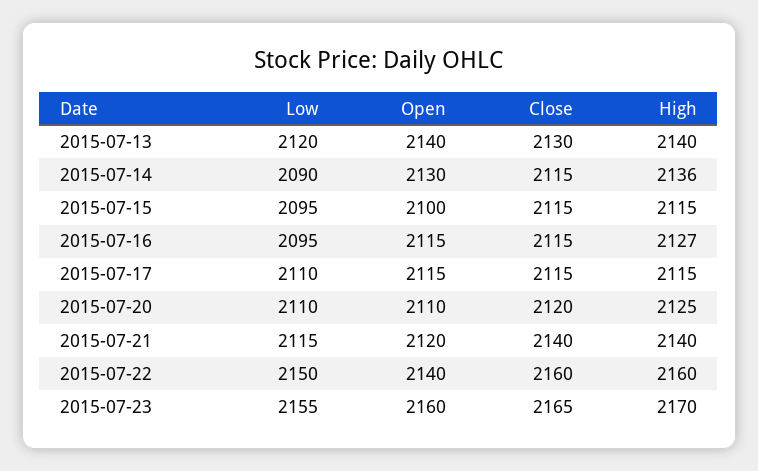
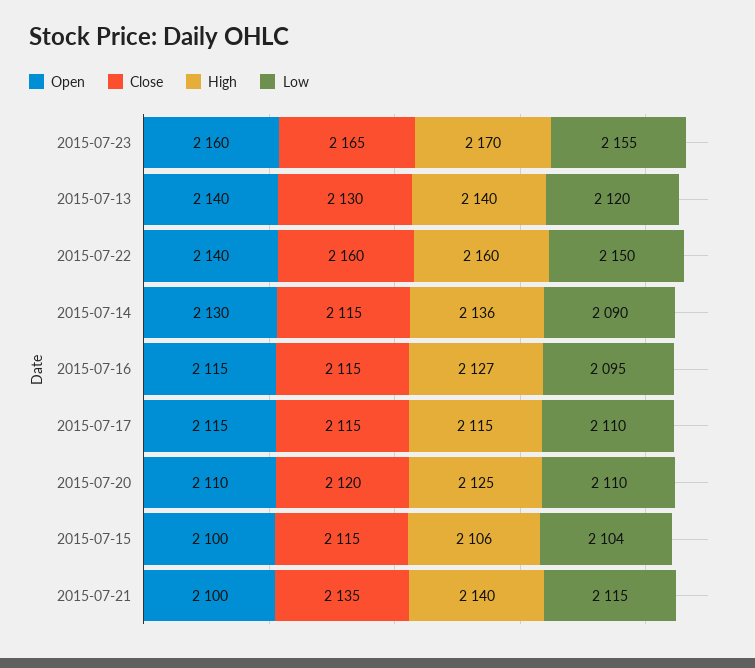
  {
    "Low": {
      "2015-07-13": 2120,
      "2015-07-14": 2090,
-     "2015-07-15": 2095,
+     "2015-07-15": 2104,
      "2015-07-16": 2095,
      "2015-07-17": 2110,
      "2015-07-20": 2110,
      "2015-07-21": 2115,
      "2015-07-22": 2150,
      "2015-07-23": 2155
    },
    "Open": {
      "2015-07-13": 2140,
      "2015-07-14": 2130,
      "2015-07-15": 2100,
      "2015-07-16": 2115,
      "2015-07-17": 2115,
      "2015-07-20": 2110,
-     "2015-07-21": 2120,
+     "2015-07-21": 2100,
      "2015-07-22": 2140,
      "2015-07-23": 2160
    },
    "Close": {
      "2015-07-13": 2130,
      "2015-07-14": 2115,
      "2015-07-15": 2115,
      "2015-07-16": 2115,
      "2015-07-17": 2115,
      "2015-07-20": 2120,
-     "2015-07-21": 2140,
+     "2015-07-21": 2135,
      "2015-07-22": 2160,
      "2015-07-23": 2165
    },
    "High": {
      "2015-07-13": 2140,
      "2015-07-14": 2136,
-     "2015-07-15": 2115,
+     "2015-07-15": 2106,
      "2015-07-16": 2127,
      "2015-07-17": 2115,
      "2015-07-20": 2125,
      "2015-07-21": 2140,
      "2015-07-22": 2160,
      "2015-07-23": 2170
    }
  }

